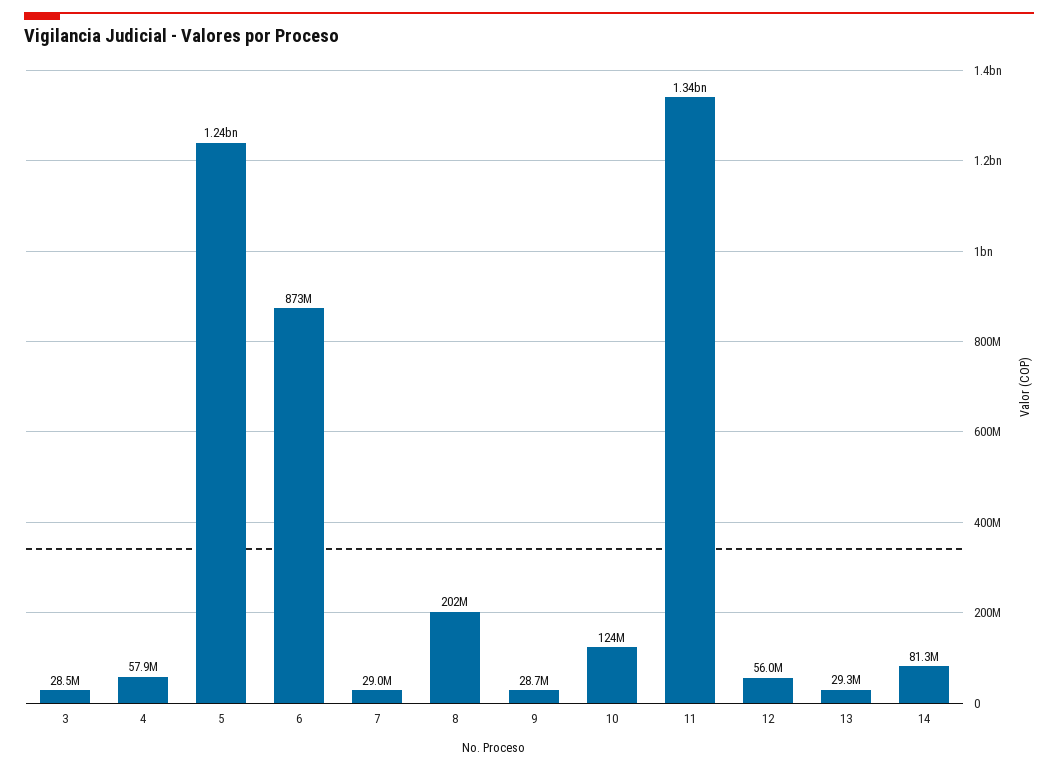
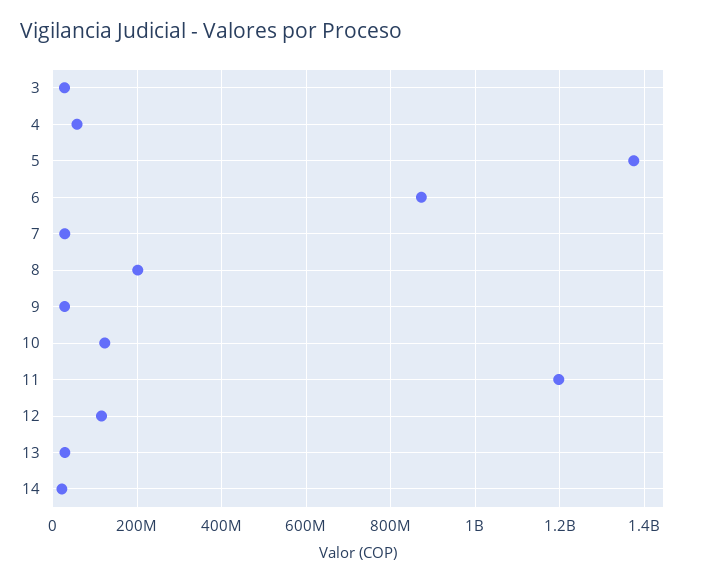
  {
    "3": 28500000,
    "4": 57900000,
-   "5": 1240000000,
+   "5": 1380000000,
    "6": 873000000,
    "7": 29000000,
    "8": 202000000,
    "9": 28700000,
    "10": 124000000,
-   "11": 1340000000,
+   "11": 1200000000,
-   "12": 56000000,
+   "12": 120000000,
    "13": 29300000,
-   "14": 81300000
+   "14": 20000000
  }

